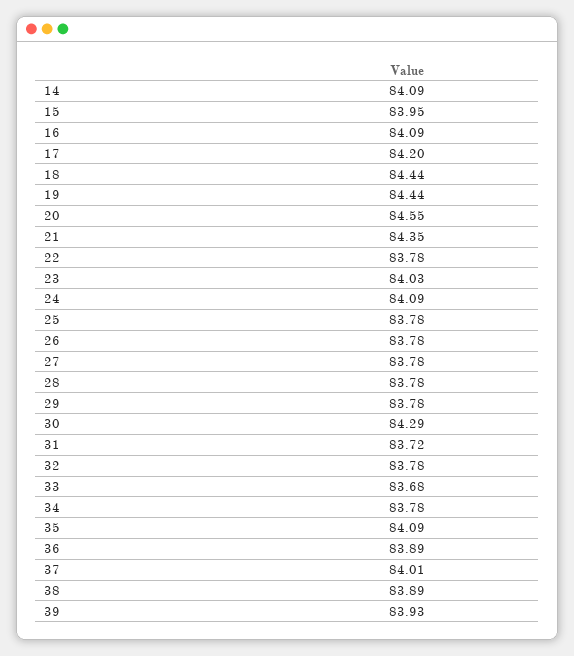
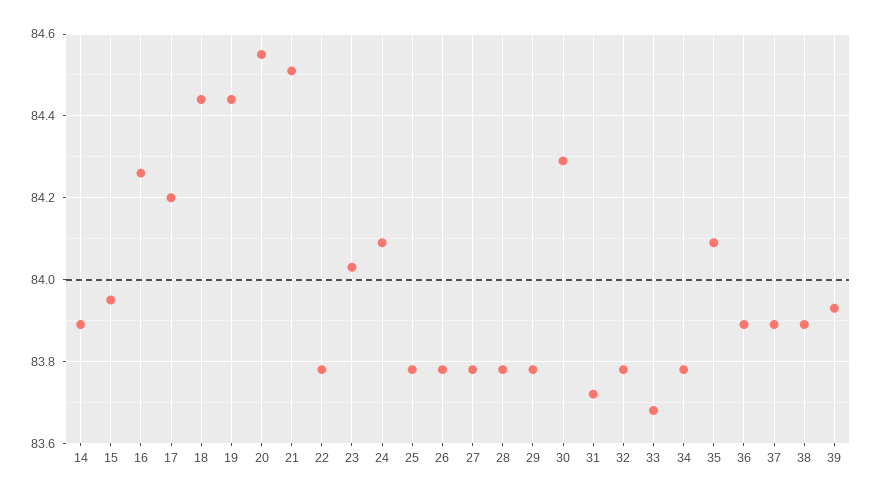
  {
-   "14": 84.09,
+   "14": 83.9,
    "15": 83.95,
-   "16": 84.09,
+   "16": 84.25,
    "17": 84.2,
    "18": 84.44,
    "19": 84.44,
    "20": 84.55,
-   "21": 84.35,
+   "21": 84.5,
    "22": 83.78,
    "23": 84.03,
    "24": 84.09,
    "25": 83.78,
    "26": 83.78,
    "27": 83.78,
    "28": 83.78,
    "29": 83.78,
    "30": 84.29,
    "31": 83.72,
    "32": 83.78,
    "33": 83.68,
    "34": 83.78,
    "35": 84.09,
    "36": 83.89,
-   "37": 84.01,
+   "37": 83.9,
    "38": 83.89,
    "39": 83.93
  }

